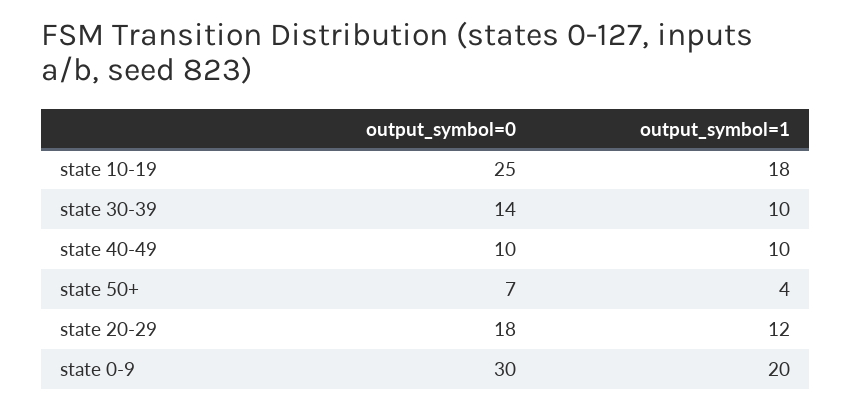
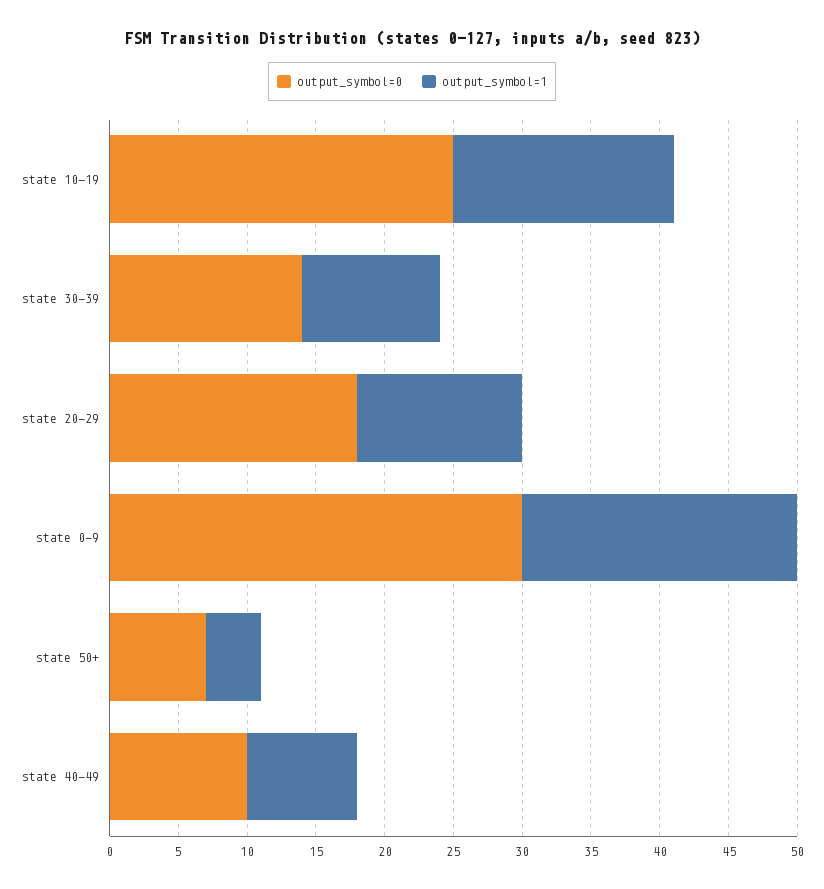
  {
    "output_symbol=0": {
      "state 10-19": 25,
      "state 30-39": 14,
      "state 40-49": 10,
      "state 50+": 7,
      "state 20-29": 18,
      "state 0-9": 30
    },
    "output_symbol=1": {
-     "state 10-19": 18,
+     "state 10-19": 16,
      "state 30-39": 10,
-     "state 40-49": 10,
+     "state 40-49": 8,
      "state 50+": 4,
      "state 20-29": 12,
      "state 0-9": 20
    }
  }

